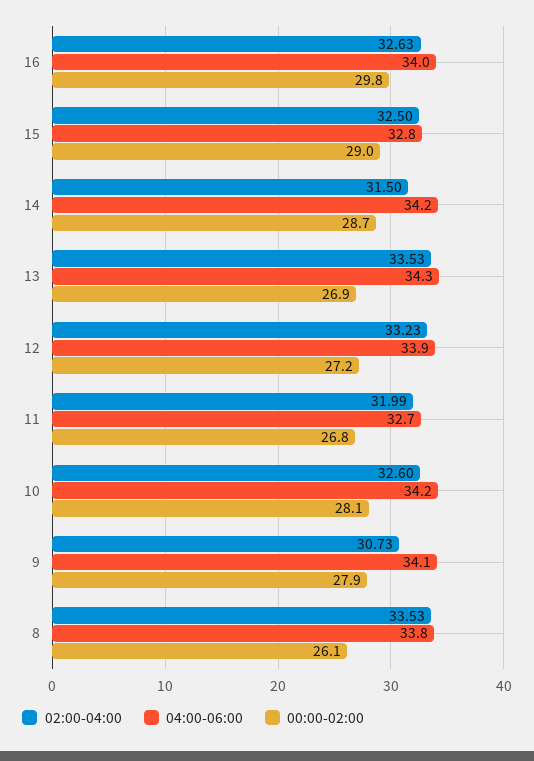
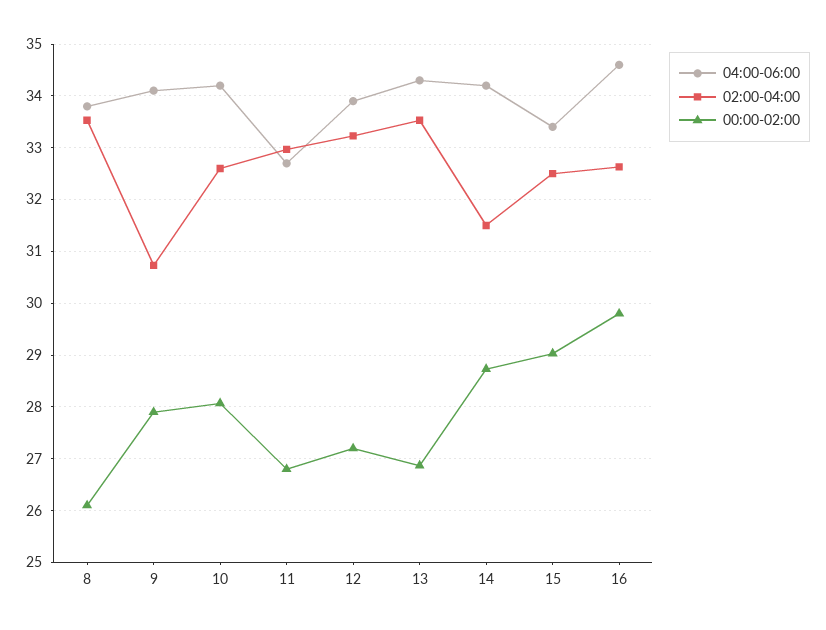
  {
    "02:00-04:00": {
      "16": 32.63,
      "15": 32.5,
      "14": 31.5,
      "13": 33.53,
      "12": 33.23,
-     "11": 31.99,
+     "11": 33,
      "10": 32.6,
      "9": 30.73,
      "8": 33.53
    },
    "04:00-06:00": {
-     "16": 34,
+     "16": 34.6,
-     "15": 32.8,
+     "15": 33.4,
      "14": 34.2,
      "13": 34.3,
      "12": 33.9,
      "11": 32.7,
      "10": 34.2,
      "9": 34.1,
      "8": 33.8
    },
    "00:00-02:00": {
      "16": 29.8,
      "15": 29,
      "14": 28.7,
      "13": 26.9,
      "12": 27.2,
      "11": 26.8,
      "10": 28.1,
      "9": 27.9,
      "8": 26.1
    }
  }

